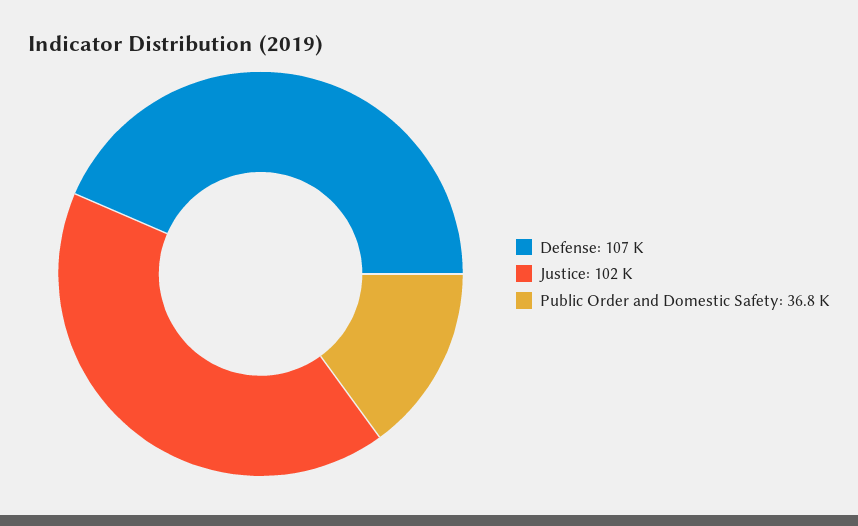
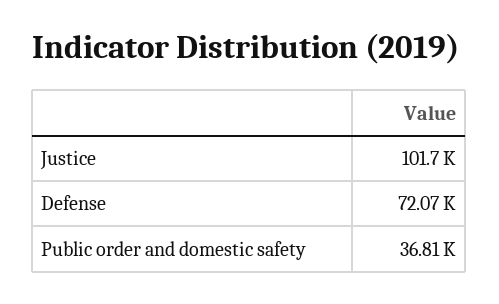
  {
-   "Defense": 107000,
+   "Defense": 72070,
    "Justice": 101700,
    "Public Order and Domestic Safety": 36810
  }

